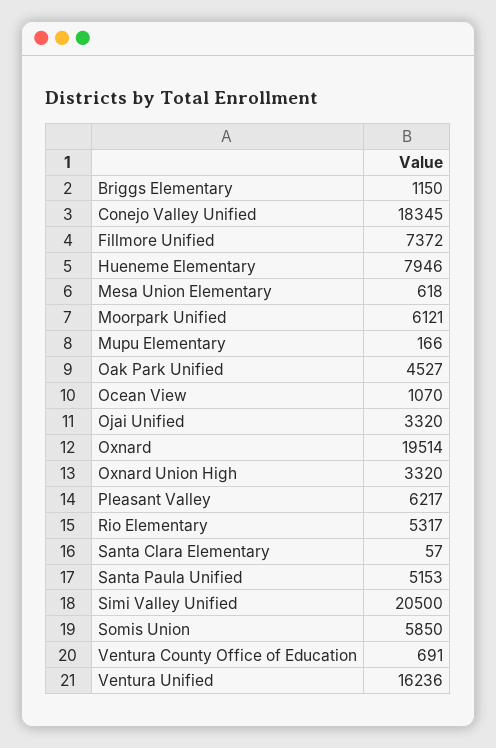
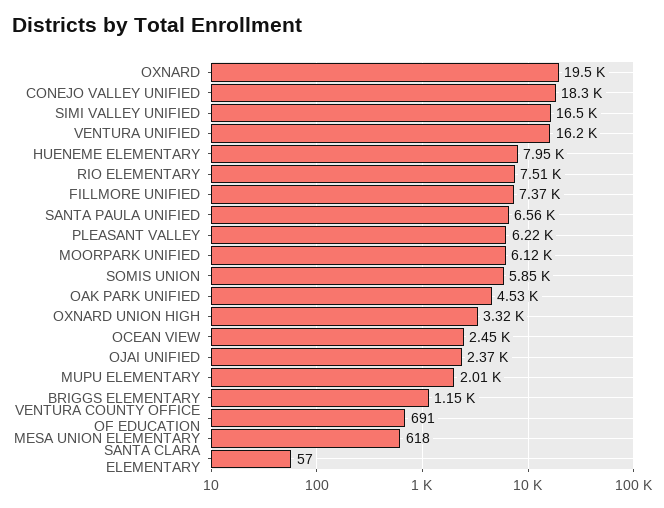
  {
    "Briggs Elementary": 1150,
    "Conejo Valley Unified": 18345,
    "Fillmore Unified": 7372,
    "Hueneme Elementary": 7946,
    "Mesa Union Elementary": 618,
    "Moorpark Unified": 6121,
-   "Mupu Elementary": 166,
+   "Mupu Elementary": 2010,
    "Oak Park Unified": 4527,
-   "Ocean View": 1070,
+   "Ocean View": 2450,
-   "Ojai Unified": 3320,
+   "Ojai Unified": 2370,
    "Oxnard": 19514,
    "Oxnard Union High": 3320,
    "Pleasant Valley": 6217,
-   "Rio Elementary": 5317,
+   "Rio Elementary": 7510,
    "Santa Clara Elementary": 57,
-   "Santa Paula Unified": 5153,
+   "Santa Paula Unified": 6560,
-   "Simi Valley Unified": 20500,
+   "Simi Valley Unified": 16500,
    "Somis Union": 5850,
    "Ventura County Office of Education": 691,
    "Ventura Unified": 16236
  }

